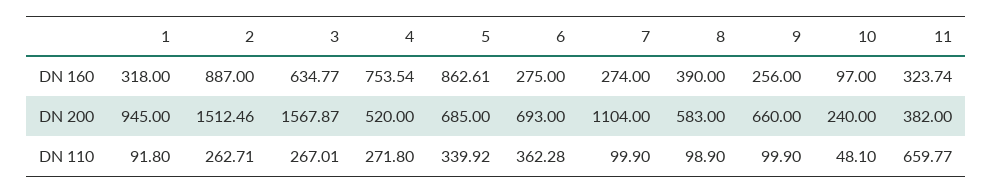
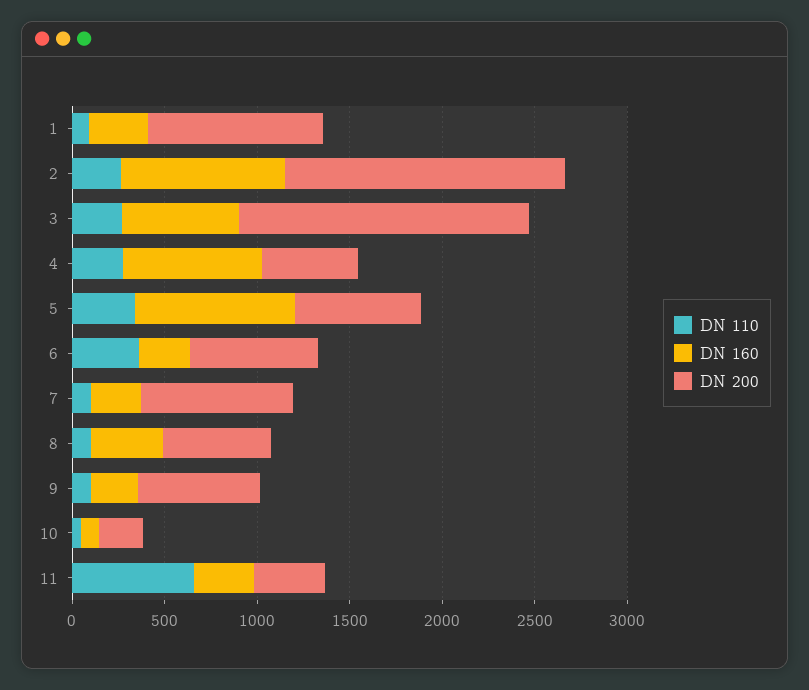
  {
    "DN 160": {
      "1": 318,
      "2": 887,
      "3": 634.77,
      "4": 753.54,
      "5": 862.61,
      "6": 275,
      "7": 274,
      "8": 390,
      "9": 256,
      "10": 97,
      "11": 323.74
    },
    "DN 200": {
      "1": 945,
      "2": 1512.46,
      "3": 1567.87,
      "4": 520,
      "5": 685,
      "6": 693,
-     "7": 1104,
+     "7": 800,
      "8": 583,
      "9": 660,
      "10": 240,
      "11": 382
    },
    "DN 110": {
      "1": 91.8,
      "2": 262.71,
      "3": 267.01,
      "4": 271.8,
      "5": 339.92,
      "6": 362.28,
      "7": 99.9,
      "8": 98.9,
      "9": 99.9,
      "10": 48.1,
      "11": 659.77
    }
  }

